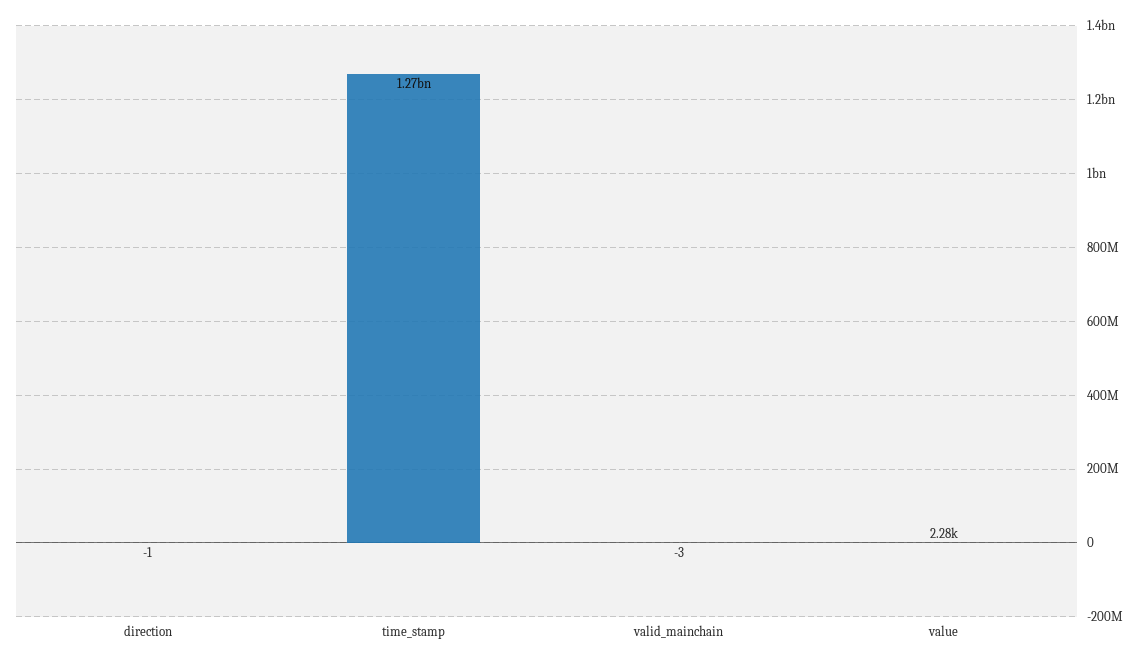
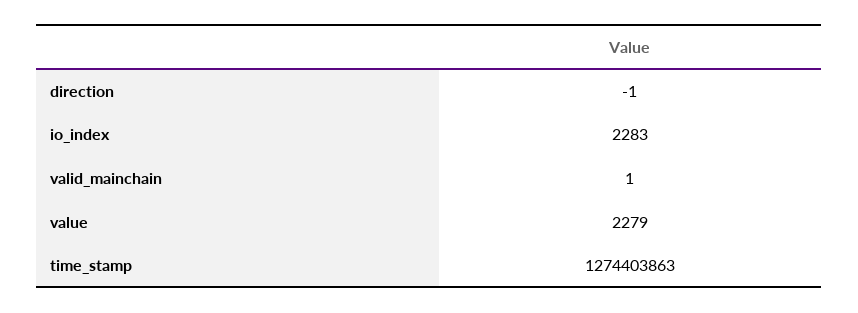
  {
    "direction": -1,
    "time_stamp": 1274403863,
-   "valid_mainchain": -3,
+   "valid_mainchain": 1,
-   "value": 2279
+   "value": 2279,
+   "io_index": 2283
  }

